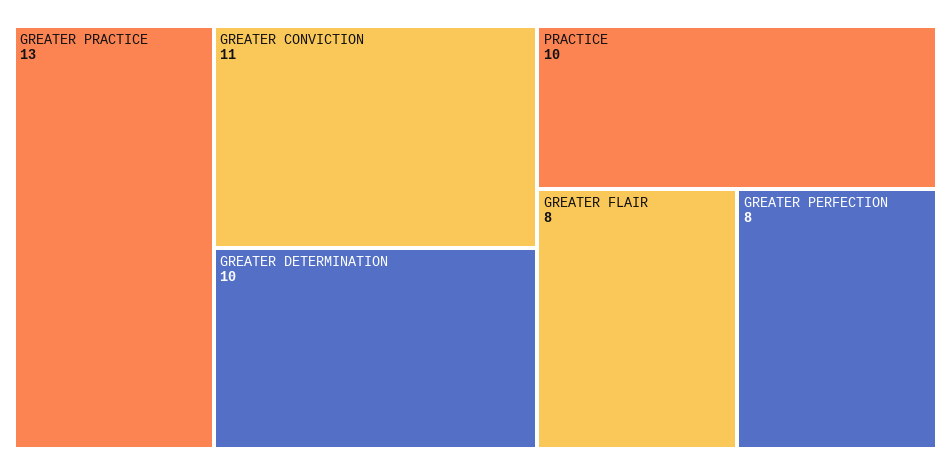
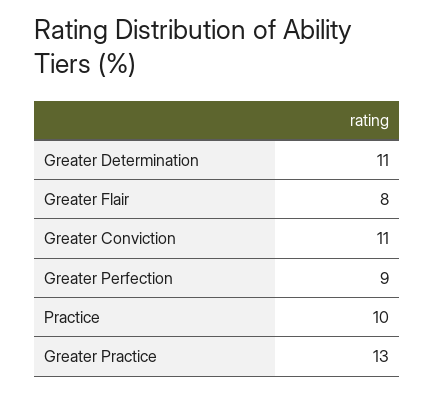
  {
    "GREATER PRACTICE": 13,
    "GREATER CONVICTION": 11,
-   "GREATER DETERMINATION": 10,
+   "GREATER DETERMINATION": 11,
    "PRACTICE": 10,
    "GREATER FLAIR": 8,
-   "GREATER PERFECTION": 8
+   "GREATER PERFECTION": 9
  }

